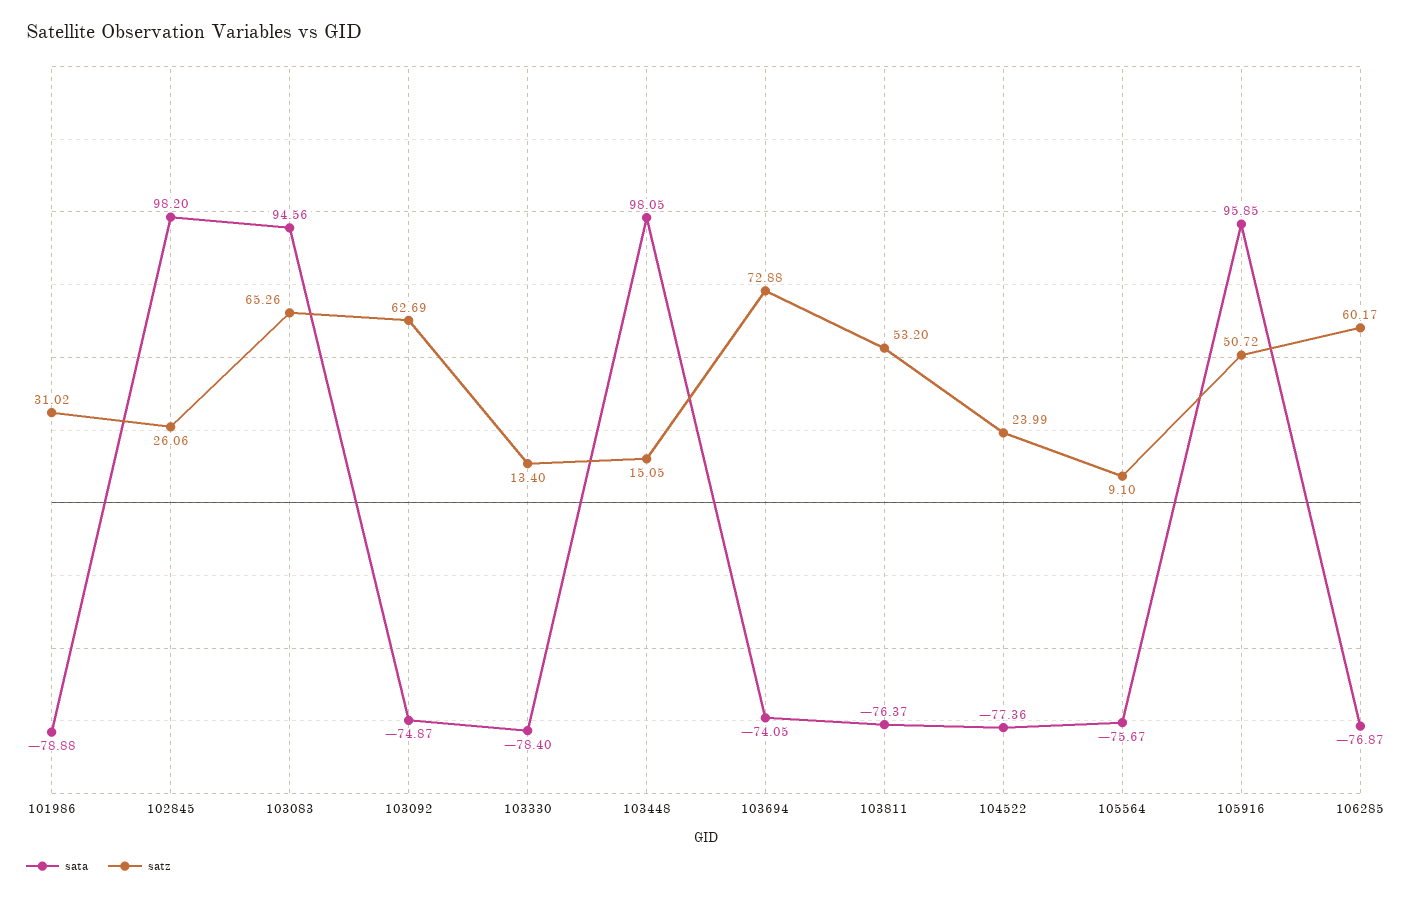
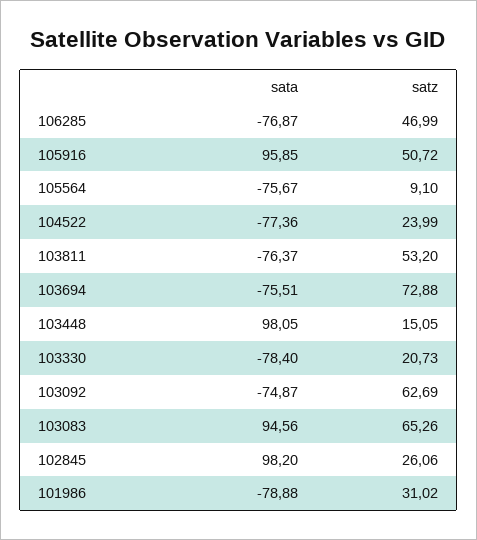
  {
    "sata": {
      "101986": -78.88,
      "102845": 98.2,
      "103083": 94.56,
      "103092": -74.87,
      "103330": -78.4,
      "103448": 98.05,
-     "103694": -74.05,
+     "103694": -75.51,
      "103811": -76.37,
      "104522": -77.36,
      "105564": -75.67,
      "105916": 95.85,
      "106285": -76.87
    },
    "satz": {
      "101986": 31.02,
      "102845": 26.06,
      "103083": 65.26,
      "103092": 62.69,
-     "103330": 13.4,
+     "103330": 20.73,
      "103448": 15.05,
      "103694": 72.88,
      "103811": 53.2,
      "104522": 23.99,
      "105564": 9.1,
      "105916": 50.72,
-     "106285": 60.17
+     "106285": 46.99
    }
  }

